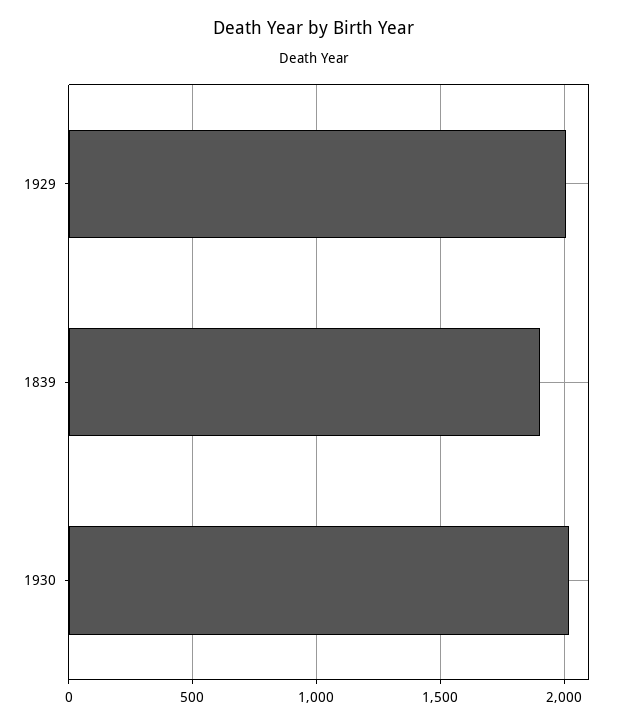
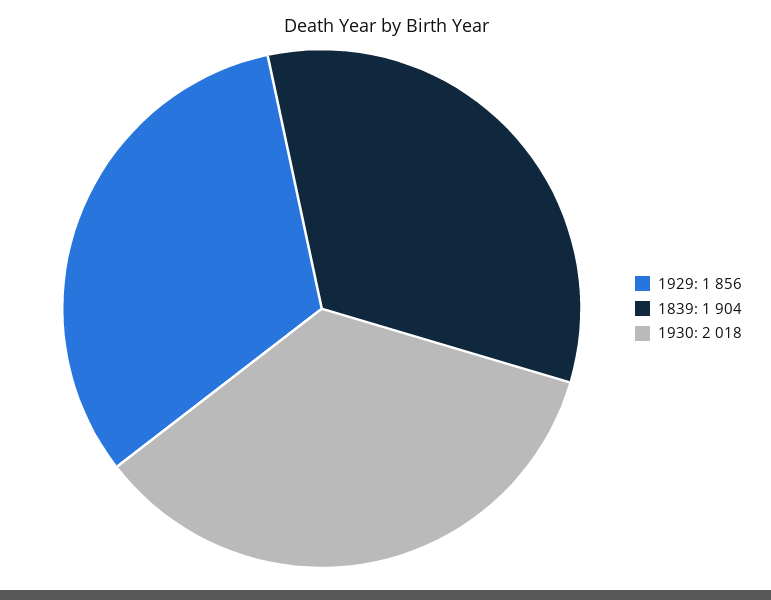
  {
-   "1929": 2000,
+   "1929": 1856,
    "1839": 1904,
    "1930": 2018
  }

